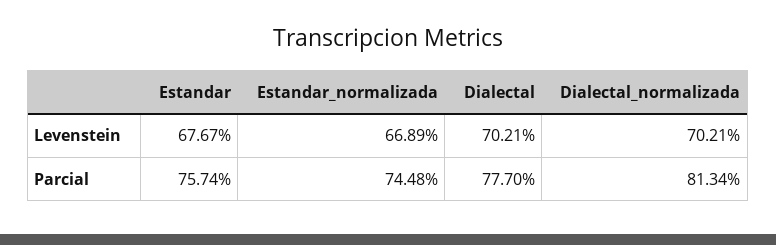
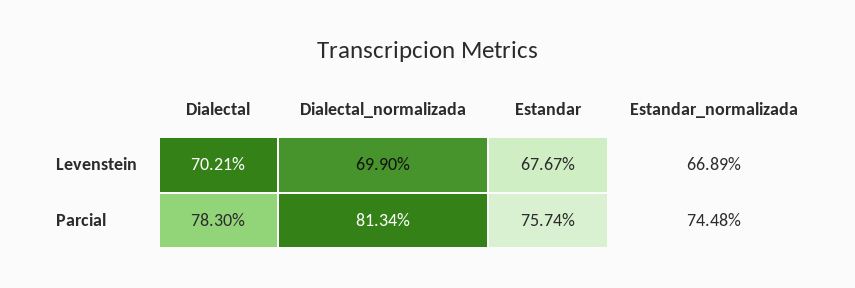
  {
    "Estandar": {
      "Levenstein": 67.67,
      "Parcial": 75.74
    },
    "Estandar_normalizada": {
      "Levenstein": 66.89,
      "Parcial": 74.48
    },
    "Dialectal": {
      "Levenstein": 70.21,
-     "Parcial": 77.7
+     "Parcial": 78.3
    },
    "Dialectal_normalizada": {
-     "Levenstein": 70.21,
+     "Levenstein": 69.9,
      "Parcial": 81.34
    }
  }

